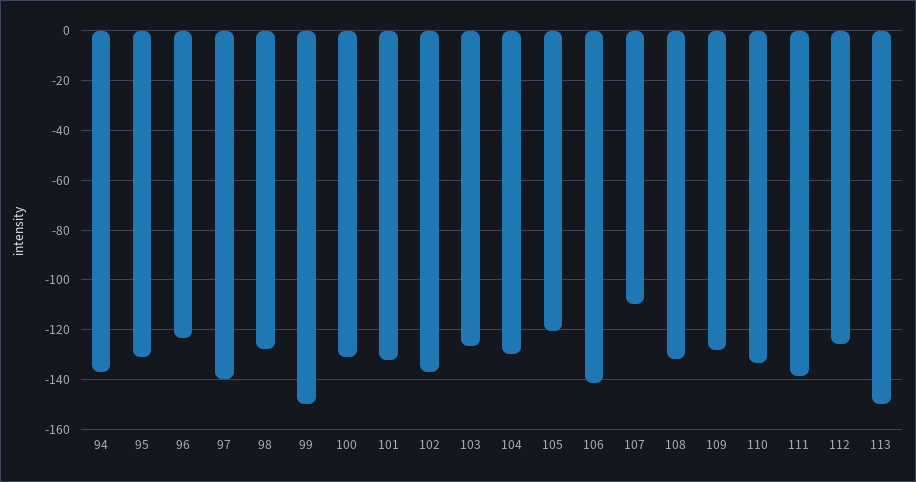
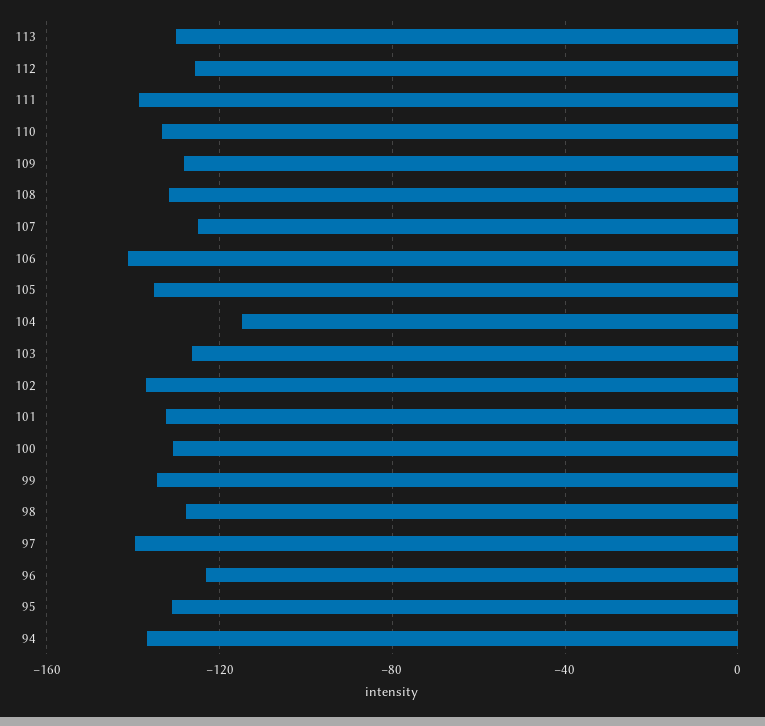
  {
    "94": -137.5,
    "95": -130,
    "96": -122.5,
    "97": -140,
    "98": -127.5,
-   "99": -150,
+   "99": -135,
    "100": -130,
    "101": -132.5,
    "102": -137.5,
    "103": -127.5,
-   "104": -130,
+   "104": -115,
-   "105": -120,
+   "105": -135,
    "106": -140,
-   "107": -110,
+   "107": -125,
    "108": -132.5,
    "109": -127.5,
    "110": -132.5,
    "111": -137.5,
    "112": -125,
-   "113": -150
+   "113": -130
  }

